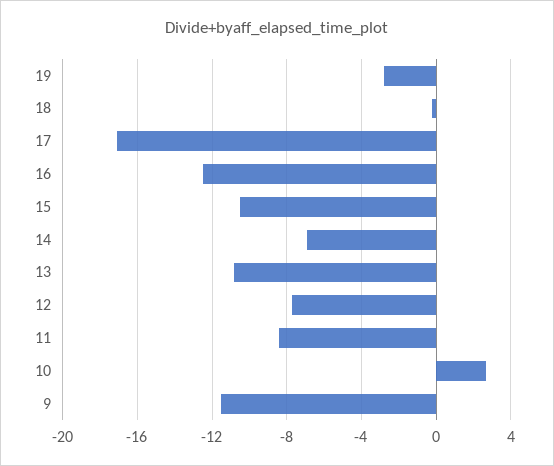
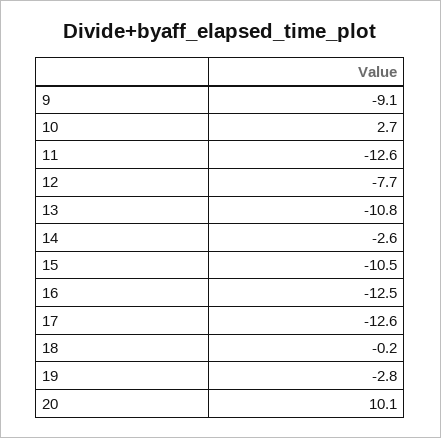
  {
    "19": -2.8,
    "18": -0.2,
-   "17": -17,
+   "17": -12.6,
    "16": -12.5,
    "15": -10.5,
-   "14": -7,
+   "14": -2.6,
    "13": -10.8,
    "12": -7.7,
-   "11": -8.5,
+   "11": -12.6,
    "10": 2.7,
-   "9": -11.5
+   "9": -9.1,
+   "20": 10.1
  }

